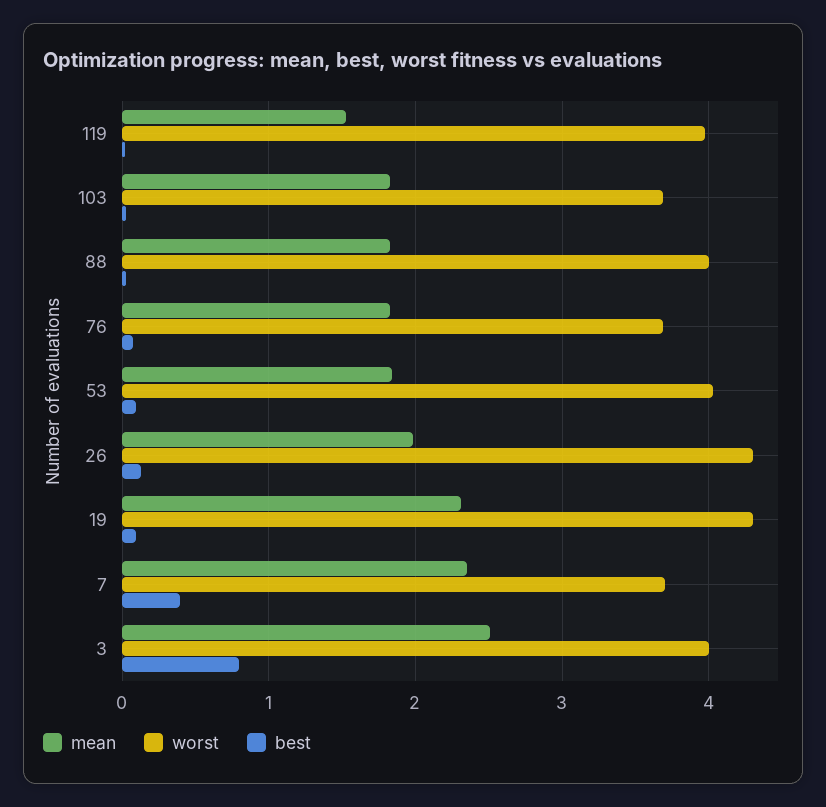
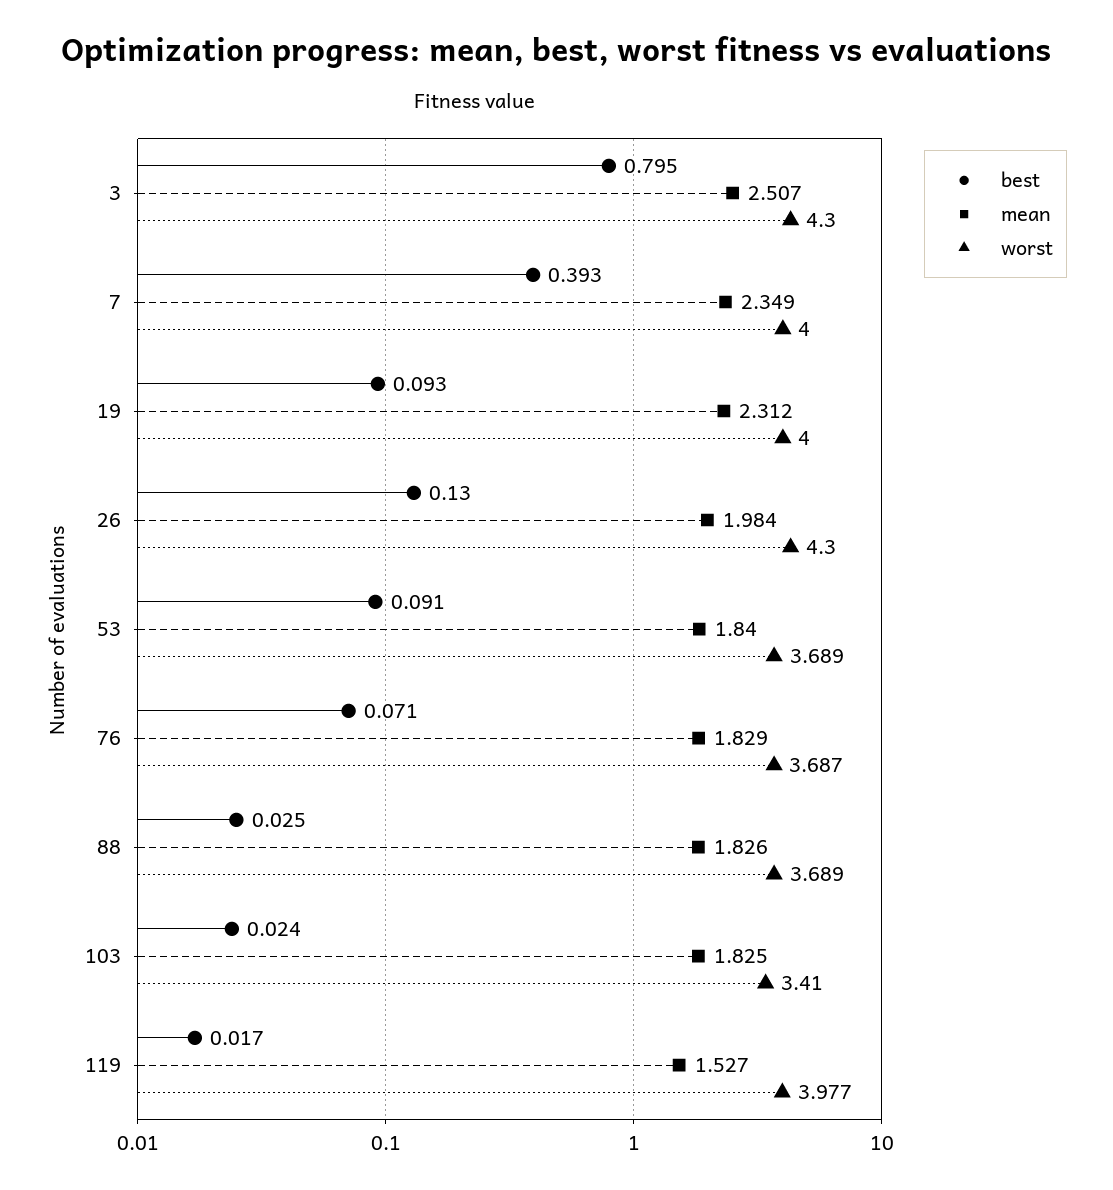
  {
    "mean": {
      "119": 1.527,
      "103": 1.825,
      "88": 1.826,
      "76": 1.829,
      "53": 1.84,
      "26": 1.984,
      "19": 2.312,
      "7": 2.349,
      "3": 2.507
    },
    "worst": {
      "119": 3.977,
-     "103": 3.7,
+     "103": 3.41,
-     "88": 4,
+     "88": 3.689,
      "76": 3.687,
-     "53": 4,
+     "53": 3.689,
      "26": 4.3,
-     "19": 4.3,
+     "19": 4,
-     "7": 3.7,
+     "7": 4,
-     "3": 4
+     "3": 4.3
    },
    "best": {
      "119": 0.017,
      "103": 0.024,
      "88": 0.025,
      "76": 0.071,
      "53": 0.091,
      "26": 0.13,
      "19": 0.093,
      "7": 0.393,
      "3": 0.795
    }
  }

